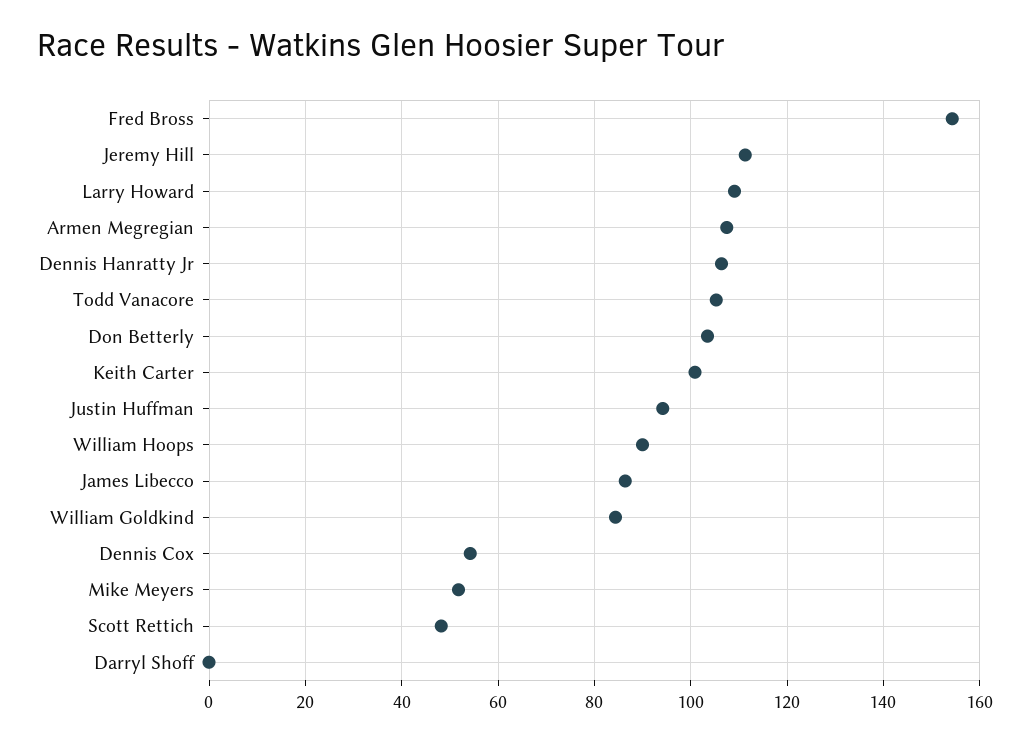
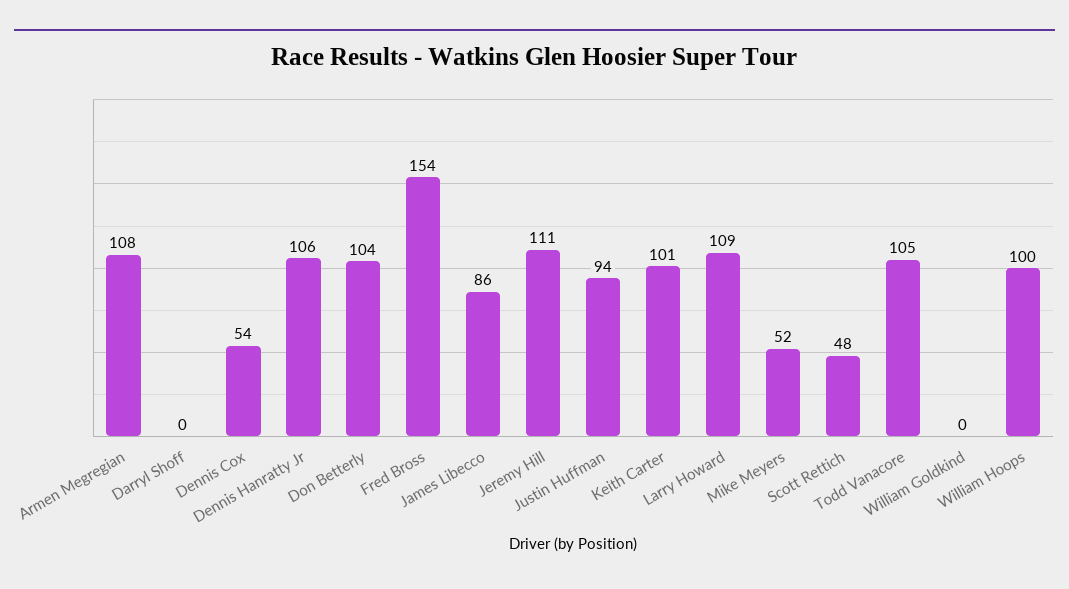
  {
    "Fred Bross": 154,
    "Jeremy Hill": 111,
    "Larry Howard": 109,
    "Armen Megregian": 108,
    "Dennis Hanratty Jr": 106,
    "Todd Vanacore": 105,
    "Don Betterly": 104,
    "Keith Carter": 101,
    "Justin Huffman": 94,
-   "William Hoops": 90,
+   "William Hoops": 100,
    "James Libecco": 86,
-   "William Goldkind": 84,
+   "William Goldkind": 0,
    "Dennis Cox": 54,
    "Mike Meyers": 52,
    "Scott Rettich": 48,
    "Darryl Shoff": 0
  }

